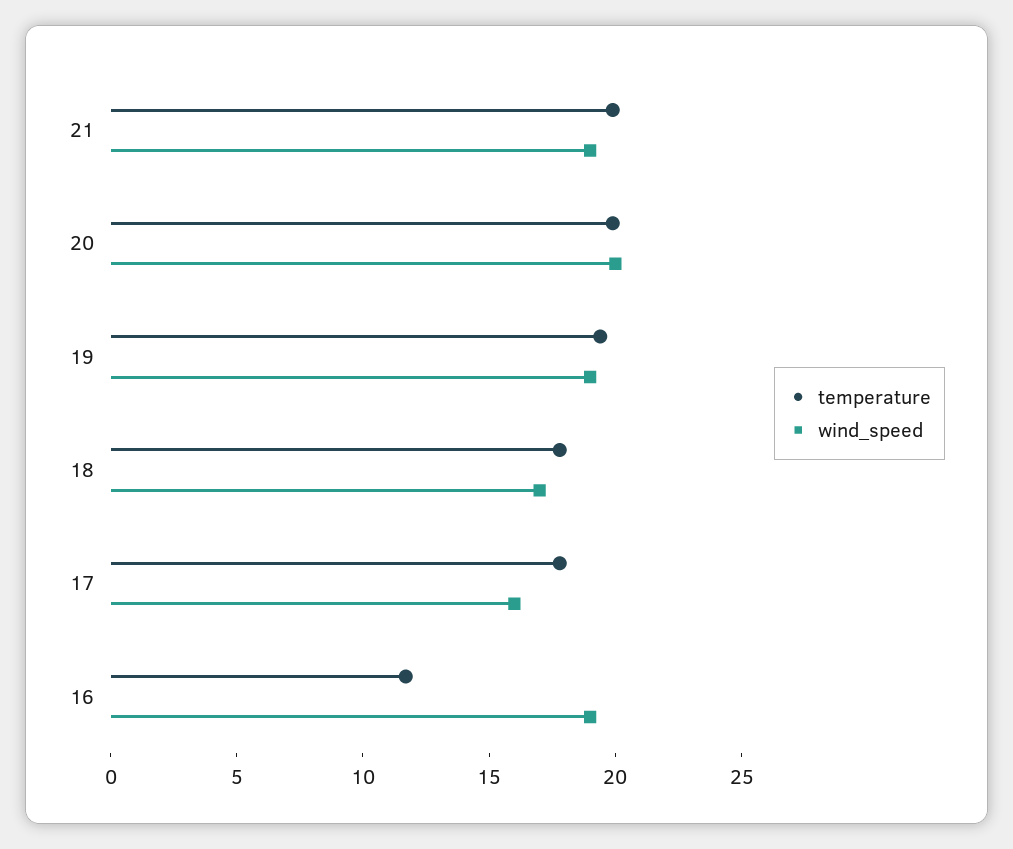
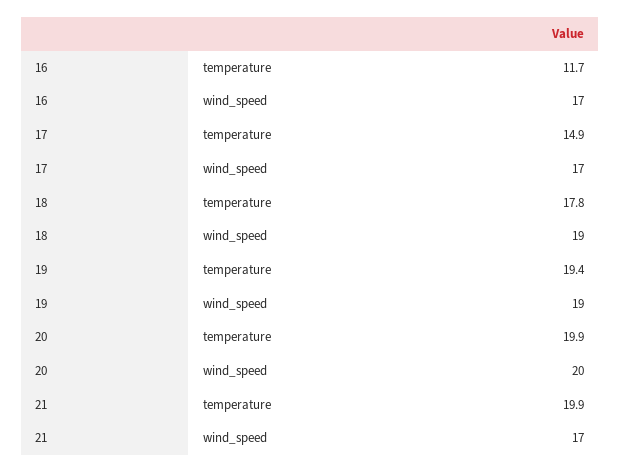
  {
    "temperature": {
      "21": 19.9,
      "20": 19.9,
      "19": 19.4,
      "18": 17.8,
-     "17": 18,
+     "17": 14.9,
      "16": 11.7
    },
    "wind_speed": {
-     "21": 19,
+     "21": 17,
      "20": 20,
      "19": 19,
-     "18": 17,
+     "18": 19,
-     "17": 16,
+     "17": 17,
-     "16": 19
+     "16": 17
    }
  }

